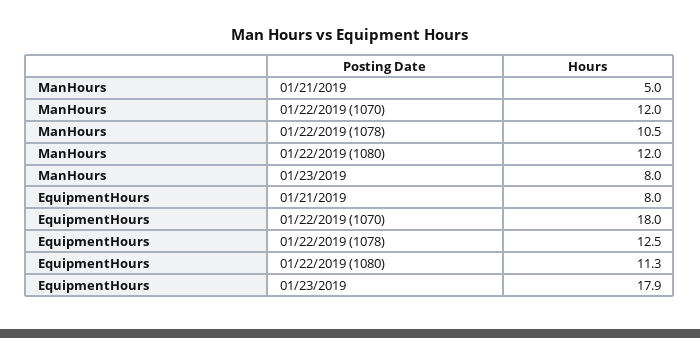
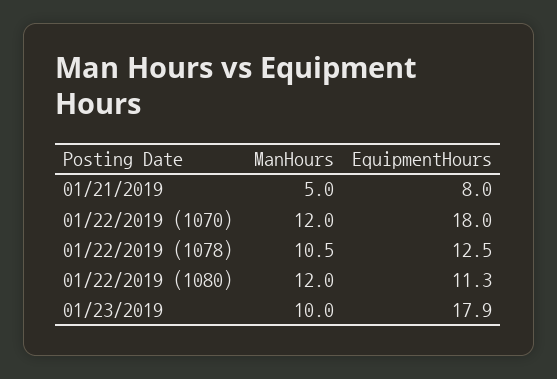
  {
    "ManHours": {
      "01/21/2019": 5,
      "01/22/2019 (1070)": 12,
      "01/22/2019 (1078)": 10.5,
      "01/22/2019 (1080)": 12,
-     "01/23/2019": 8
+     "01/23/2019": 10
    },
    "EquipmentHours": {
      "01/21/2019": 8,
      "01/22/2019 (1070)": 18,
      "01/22/2019 (1078)": 12.5,
      "01/22/2019 (1080)": 11.3,
      "01/23/2019": 17.9
    }
  }

